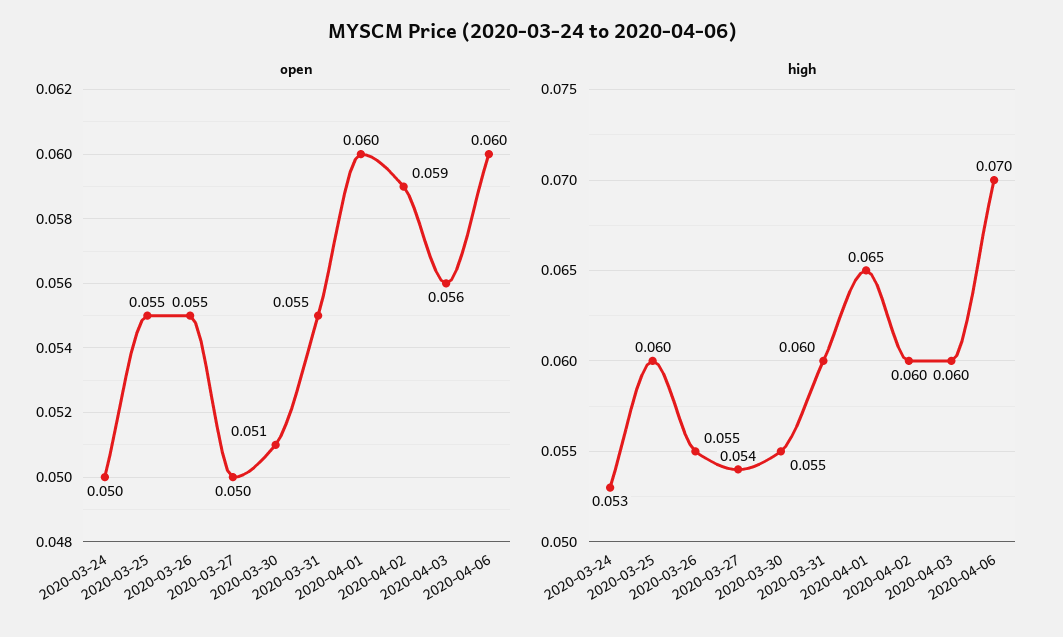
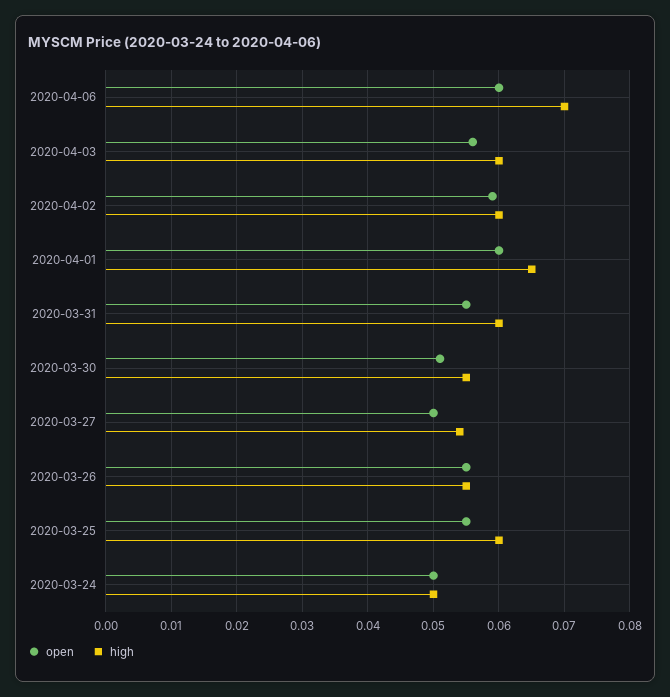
  {
    "open": {
      "2020-03-24": 0.05,
      "2020-03-25": 0.055,
      "2020-03-26": 0.055,
      "2020-03-27": 0.05,
      "2020-03-30": 0.051,
      "2020-03-31": 0.055,
      "2020-04-01": 0.06,
      "2020-04-02": 0.059,
      "2020-04-03": 0.056,
      "2020-04-06": 0.06
    },
    "high": {
-     "2020-03-24": 0.053,
+     "2020-03-24": 0.05,
      "2020-03-25": 0.06,
      "2020-03-26": 0.055,
      "2020-03-27": 0.054,
      "2020-03-30": 0.055,
      "2020-03-31": 0.06,
      "2020-04-01": 0.065,
      "2020-04-02": 0.06,
      "2020-04-03": 0.06,
      "2020-04-06": 0.07
    }
  }

